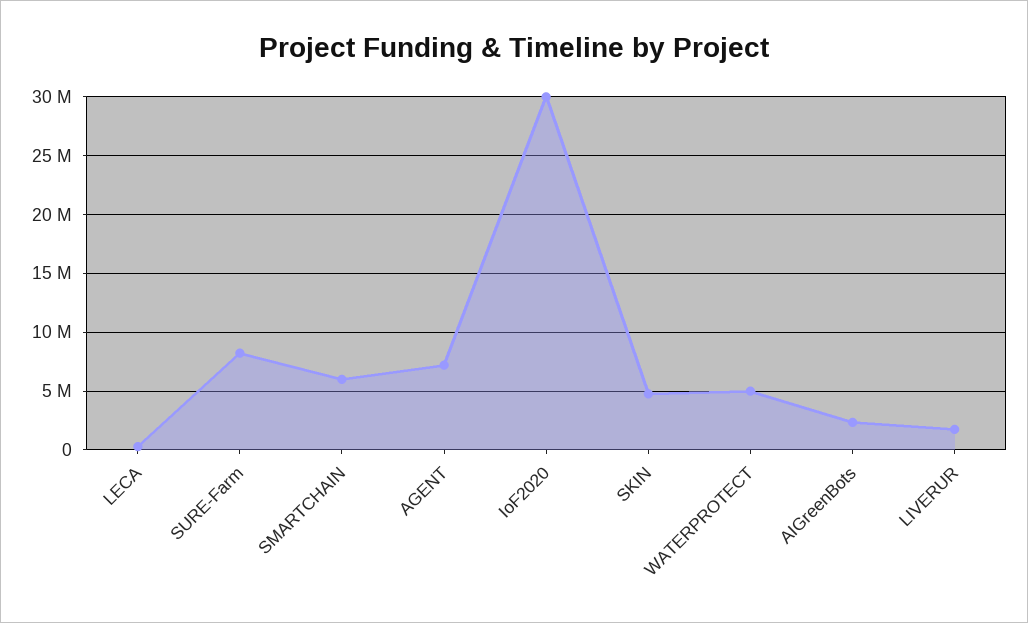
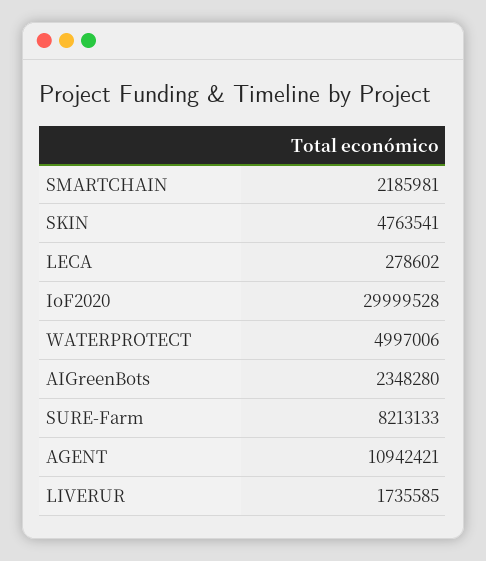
  {
    "LECA": 278602,
    "SURE-Farm": 8213133,
-   "SMARTCHAIN": 6000000,
+   "SMARTCHAIN": 2185981,
-   "AGENT": 7000000,
+   "AGENT": 10942421,
    "IoF2020": 29999528,
    "SKIN": 4763541,
    "WATERPROTECT": 4997006,
    "AIGreenBots": 2348280,
    "LIVERUR": 1735585
  }

